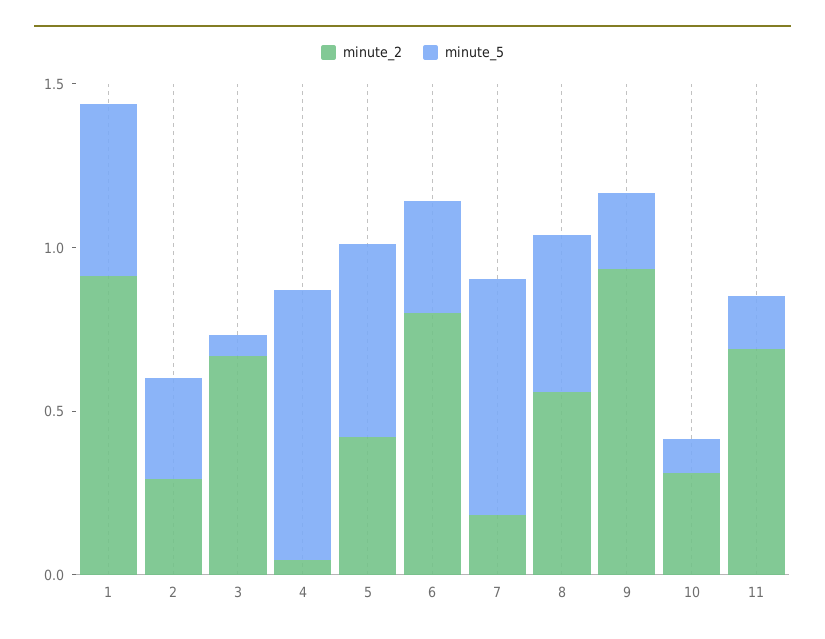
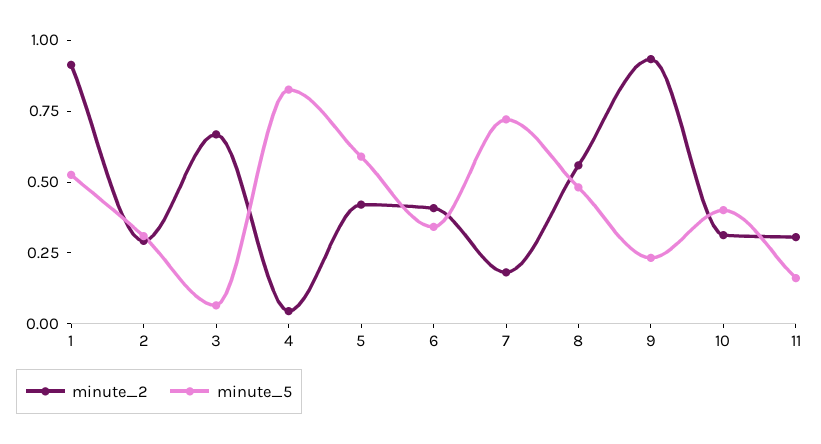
  {
    "minute_2": {
      "1": 0.9,
      "2": 0.3,
      "3": 0.65,
      "4": 0.05,
      "5": 0.4,
-     "6": 0.8,
+     "6": 0.4,
      "7": 0.2,
      "8": 0.55,
      "9": 0.95,
      "10": 0.3,
-     "11": 0.7
+     "11": 0.3
    },
    "minute_5": {
      "1": 0.55,
      "2": 0.3,
      "3": 0.05,
      "4": 0.85,
      "5": 0.6,
      "6": 0.35,
      "7": 0.7,
      "8": 0.5,
      "9": 0.25,
-     "10": 0.1,
+     "10": 0.4,
      "11": 0.15
    }
  }

